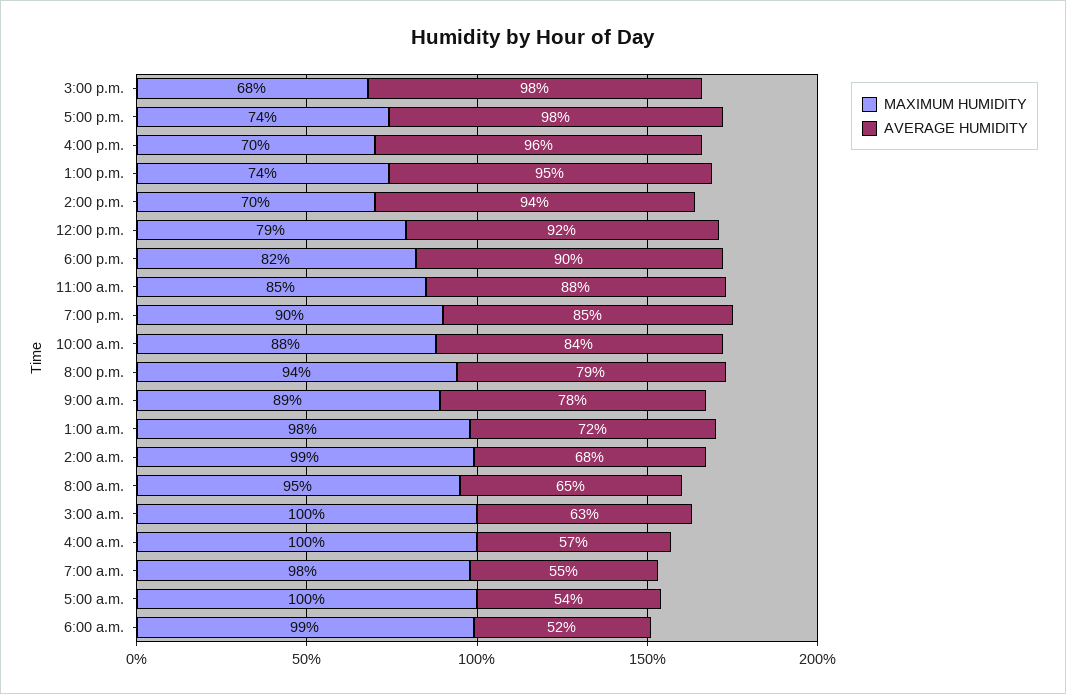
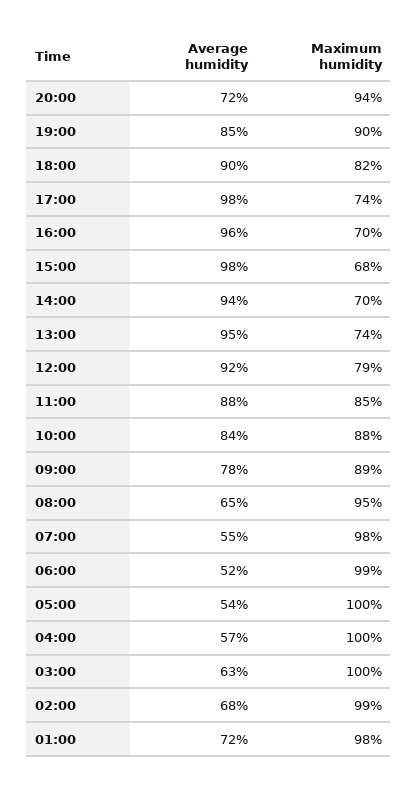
  {
    "MAXIMUM HUMIDITY": {
      "3:00 p.m.": 68,
      "5:00 p.m.": 74,
      "4:00 p.m.": 70,
      "1:00 p.m.": 74,
      "2:00 p.m.": 70,
      "12:00 p.m.": 79,
      "6:00 p.m.": 82,
      "11:00 a.m.": 85,
      "7:00 p.m.": 90,
      "10:00 a.m.": 88,
      "8:00 p.m.": 94,
      "9:00 a.m.": 89,
      "1:00 a.m.": 98,
      "2:00 a.m.": 99,
      "8:00 a.m.": 95,
      "3:00 a.m.": 100,
      "4:00 a.m.": 100,
      "7:00 a.m.": 98,
      "5:00 a.m.": 100,
      "6:00 a.m.": 99
    },
    "AVERAGE HUMIDITY": {
      "3:00 p.m.": 98,
      "5:00 p.m.": 98,
      "4:00 p.m.": 96,
      "1:00 p.m.": 95,
      "2:00 p.m.": 94,
      "12:00 p.m.": 92,
      "6:00 p.m.": 90,
      "11:00 a.m.": 88,
      "7:00 p.m.": 85,
      "10:00 a.m.": 84,
-     "8:00 p.m.": 79,
+     "8:00 p.m.": 72,
      "9:00 a.m.": 78,
      "1:00 a.m.": 72,
      "2:00 a.m.": 68,
      "8:00 a.m.": 65,
      "3:00 a.m.": 63,
      "4:00 a.m.": 57,
      "7:00 a.m.": 55,
      "5:00 a.m.": 54,
      "6:00 a.m.": 52
    }
  }

